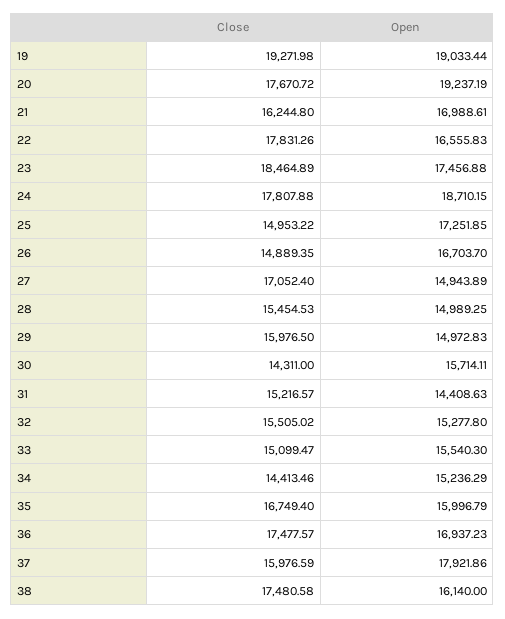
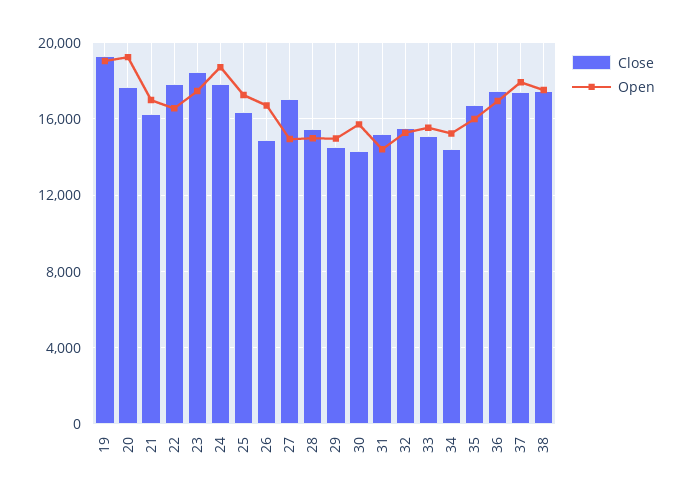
  {
    "Close": {
      "19": 19271.98,
      "20": 17670.72,
      "21": 16244.8,
      "22": 17831.26,
      "23": 18464.89,
      "24": 17807.88,
-     "25": 14953.22,
+     "25": 16500,
      "26": 14889.35,
      "27": 17052.4,
      "28": 15454.53,
-     "29": 15976.5,
+     "29": 14500,
      "30": 14311,
      "31": 15216.57,
      "32": 15505.02,
      "33": 15099.47,
      "34": 14413.46,
      "35": 16749.4,
      "36": 17477.57,
-     "37": 15976.59,
+     "37": 17500,
      "38": 17480.58
    },
    "Open": {
      "19": 19033.44,
      "20": 19237.19,
      "21": 16988.61,
      "22": 16555.83,
      "23": 17456.88,
      "24": 18710.15,
      "25": 17251.85,
      "26": 16703.7,
      "27": 14943.89,
      "28": 14989.25,
      "29": 14972.83,
      "30": 15714.11,
      "31": 14408.63,
      "32": 15277.8,
      "33": 15540.3,
      "34": 15236.29,
      "35": 15996.79,
      "36": 16937.23,
      "37": 17921.86,
-     "38": 16140
+     "38": 17500
    }
  }

